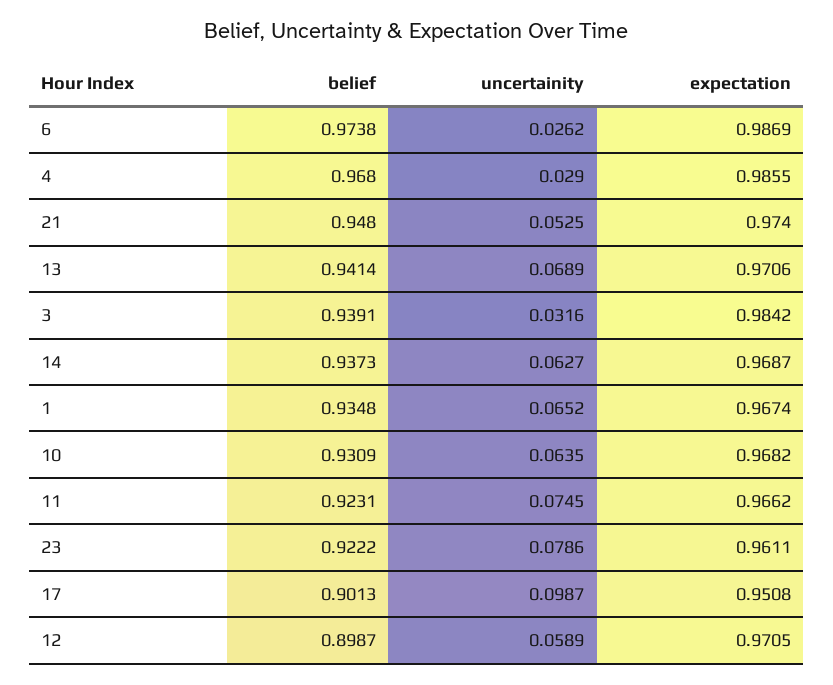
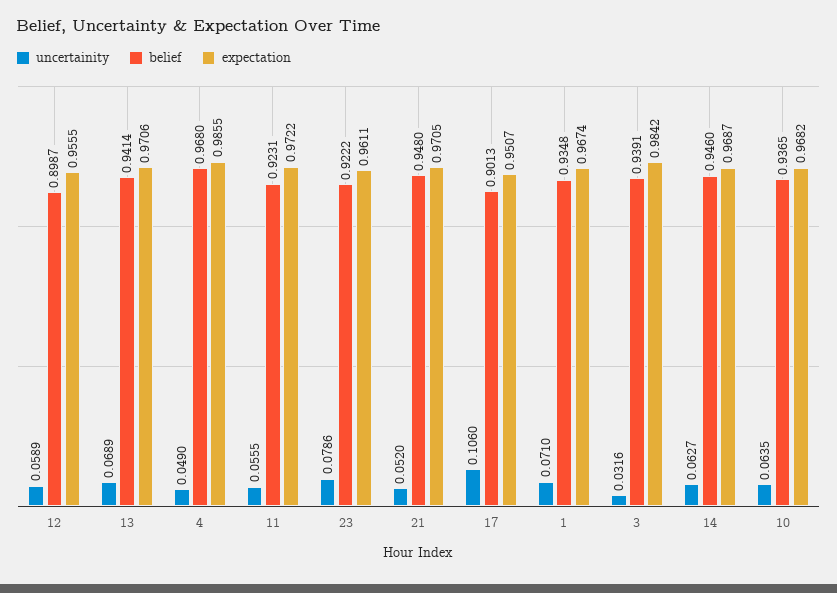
  {
    "belief": {
-     "6": 0.9738,
      "4": 0.968,
      "21": 0.948,
      "13": 0.9414,
      "3": 0.9391,
-     "14": 0.9373,
+     "14": 0.946,
      "1": 0.9348,
-     "10": 0.9309,
+     "10": 0.9365,
      "11": 0.9231,
      "23": 0.9222,
      "17": 0.9013,
      "12": 0.8987
    },
    "uncertainity": {
-     "6": 0.0262,
-     "4": 0.029,
+     "4": 0.049,
-     "21": 0.0525,
+     "21": 0.052,
      "13": 0.0689,
      "3": 0.0316,
      "14": 0.0627,
-     "1": 0.0652,
+     "1": 0.071,
      "10": 0.0635,
-     "11": 0.0745,
+     "11": 0.0555,
      "23": 0.0786,
-     "17": 0.0987,
+     "17": 0.106,
      "12": 0.0589
    },
    "expectation": {
-     "6": 0.9869,
      "4": 0.9855,
-     "21": 0.974,
+     "21": 0.9705,
      "13": 0.9706,
      "3": 0.9842,
      "14": 0.9687,
      "1": 0.9674,
      "10": 0.9682,
-     "11": 0.9662,
+     "11": 0.9722,
      "23": 0.9611,
-     "17": 0.9508,
+     "17": 0.9507,
-     "12": 0.9705
+     "12": 0.9555
    }
  }

